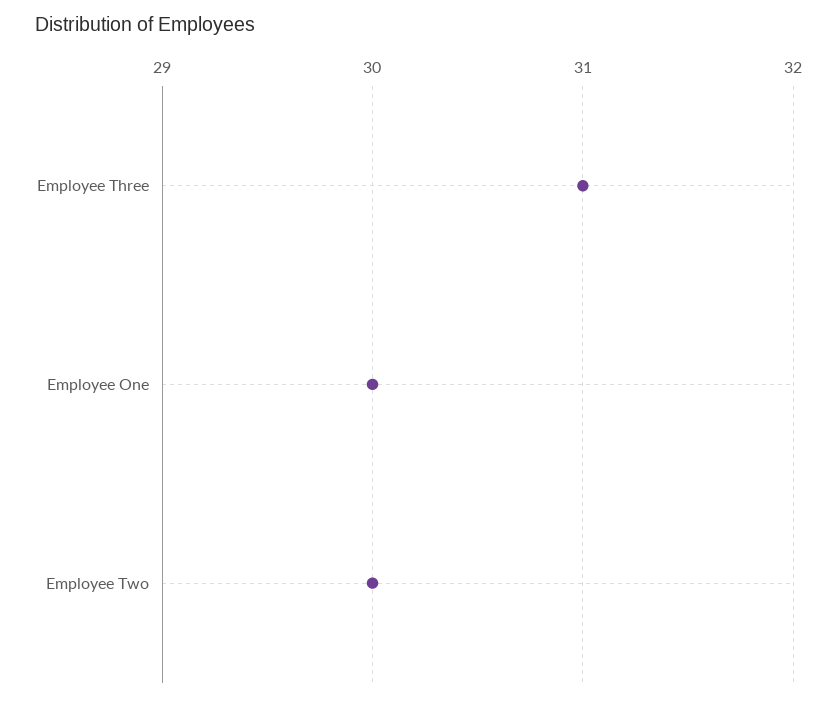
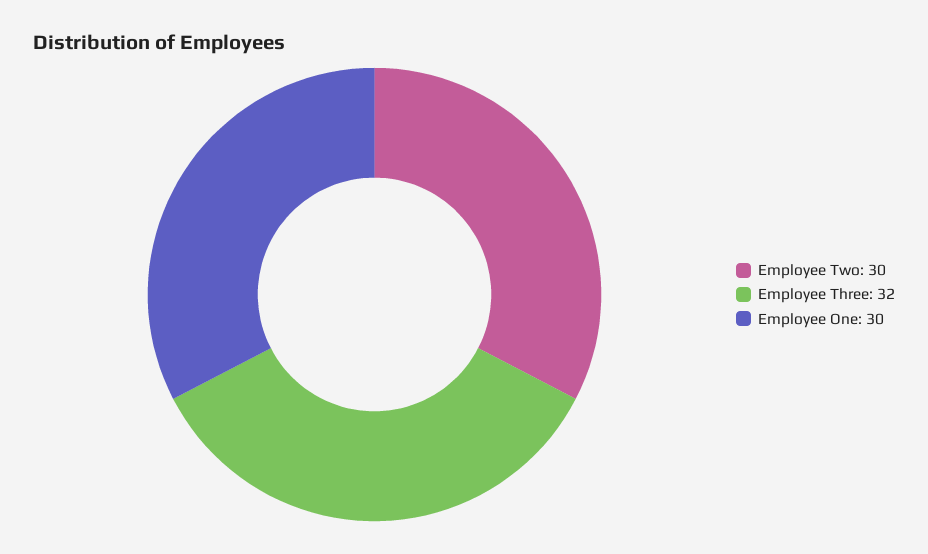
  {
-   "Employee Three": 31,
+   "Employee Three": 32,
    "Employee One": 30,
    "Employee Two": 30
  }

